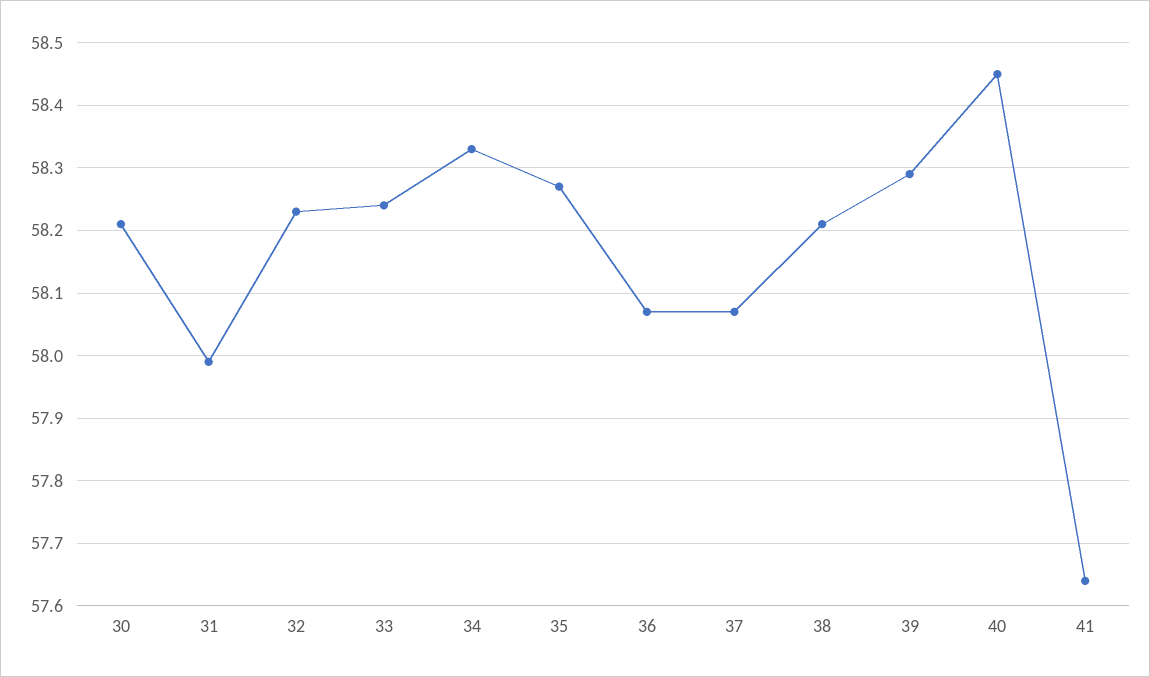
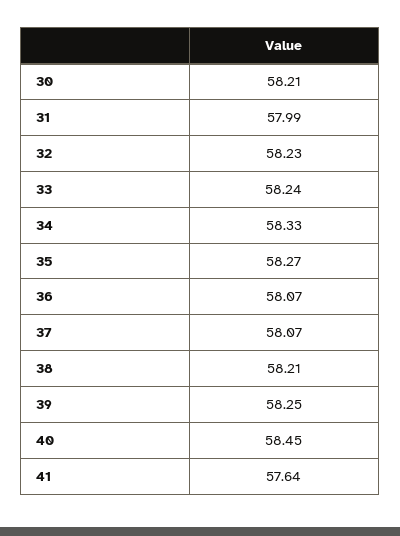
  {
    "30": 58.21,
    "31": 57.99,
    "32": 58.23,
    "33": 58.24,
    "34": 58.33,
    "35": 58.27,
    "36": 58.07,
    "37": 58.07,
    "38": 58.21,
-   "39": 58.29,
+   "39": 58.25,
    "40": 58.45,
    "41": 57.64
  }

